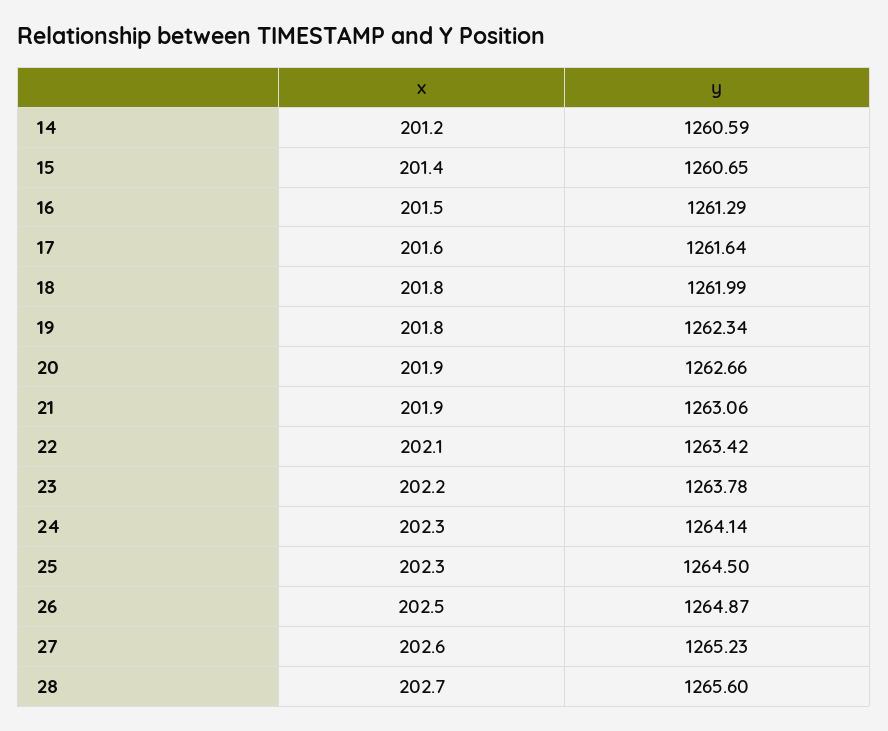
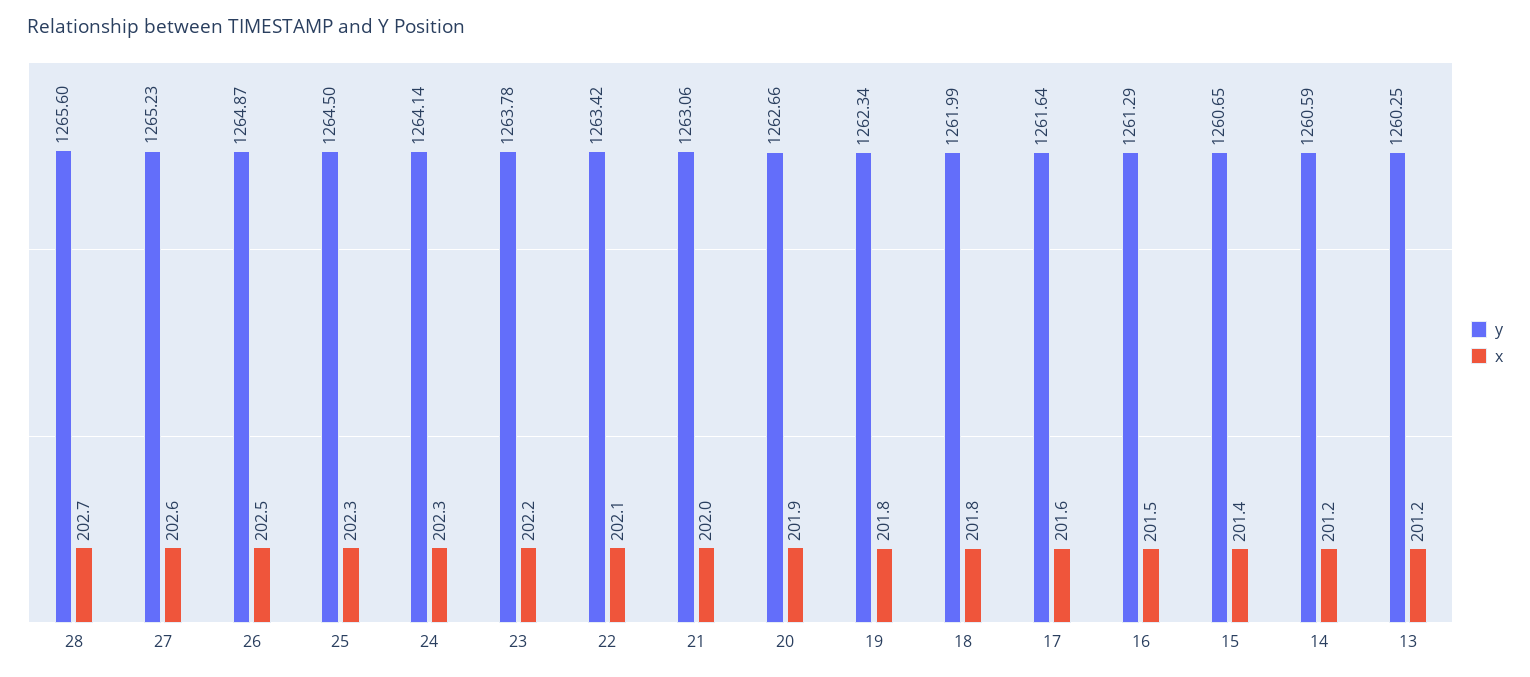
  {
    "x": {
      "14": 201.2,
      "15": 201.4,
      "16": 201.5,
      "17": 201.6,
      "18": 201.8,
      "19": 201.8,
      "20": 201.9,
-     "21": 201.9,
+     "21": 202,
      "22": 202.1,
      "23": 202.2,
      "24": 202.3,
      "25": 202.3,
      "26": 202.5,
      "27": 202.6,
-     "28": 202.7
+     "28": 202.7,
+     "13": 201.2
    },
    "y": {
      "14": 1260.59,
      "15": 1260.65,
      "16": 1261.29,
      "17": 1261.64,
      "18": 1261.99,
      "19": 1262.34,
      "20": 1262.66,
      "21": 1263.06,
      "22": 1263.42,
      "23": 1263.78,
      "24": 1264.14,
      "25": 1264.5,
      "26": 1264.87,
      "27": 1265.23,
-     "28": 1265.6
+     "28": 1265.6,
+     "13": 1260.25
    }
  }

